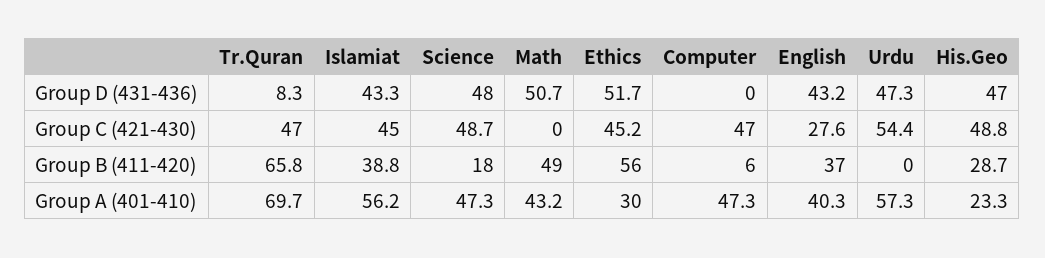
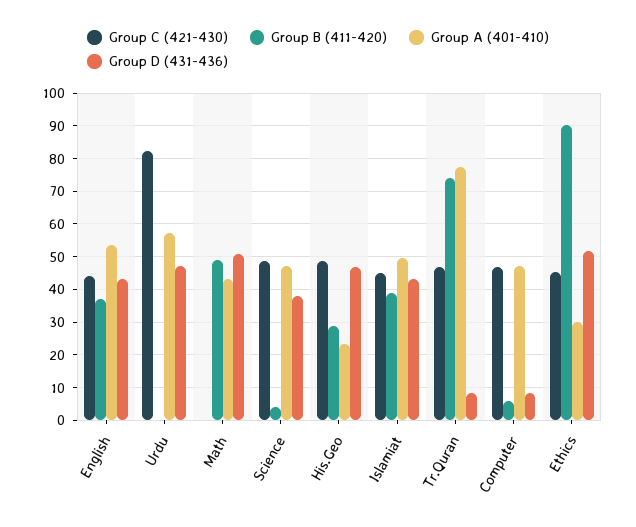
  {
    "Group D (431-436)": {
      "Tr.Quran": 8.3,
      "Islamiat": 43.3,
-     "Science": 48,
+     "Science": 38,
      "Math": 50.7,
      "Ethics": 51.7,
-     "Computer": 0,
+     "Computer": 8,
      "English": 43.2,
      "Urdu": 47.3,
      "His.Geo": 47
    },
    "Group C (421-430)": {
      "Tr.Quran": 47,
      "Islamiat": 45,
      "Science": 48.7,
      "Math": 0,
      "Ethics": 45.2,
      "Computer": 47,
-     "English": 27.6,
+     "English": 44,
-     "Urdu": 54.4,
+     "Urdu": 82,
      "His.Geo": 48.8
    },
    "Group B (411-420)": {
-     "Tr.Quran": 65.8,
+     "Tr.Quran": 74,
      "Islamiat": 38.8,
-     "Science": 18,
+     "Science": 4,
      "Math": 49,
-     "Ethics": 56,
+     "Ethics": 90,
      "Computer": 6,
      "English": 37,
      "Urdu": 0,
      "His.Geo": 28.7
    },
    "Group A (401-410)": {
-     "Tr.Quran": 69.7,
+     "Tr.Quran": 78,
-     "Islamiat": 56.2,
+     "Islamiat": 50,
      "Science": 47.3,
      "Math": 43.2,
      "Ethics": 30,
      "Computer": 47.3,
-     "English": 40.3,
+     "English": 54,
      "Urdu": 57.3,
      "His.Geo": 23.3
    }
  }

